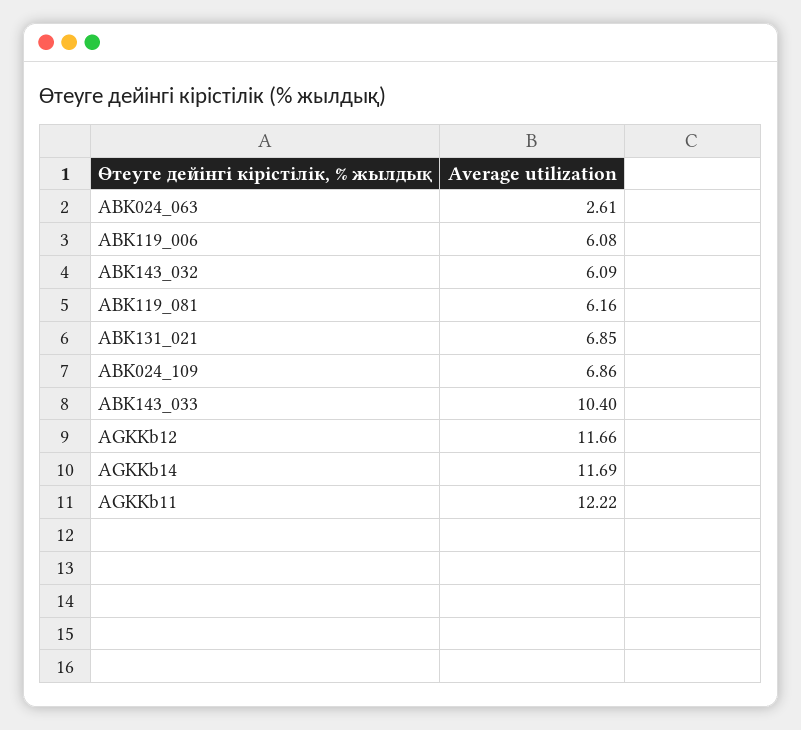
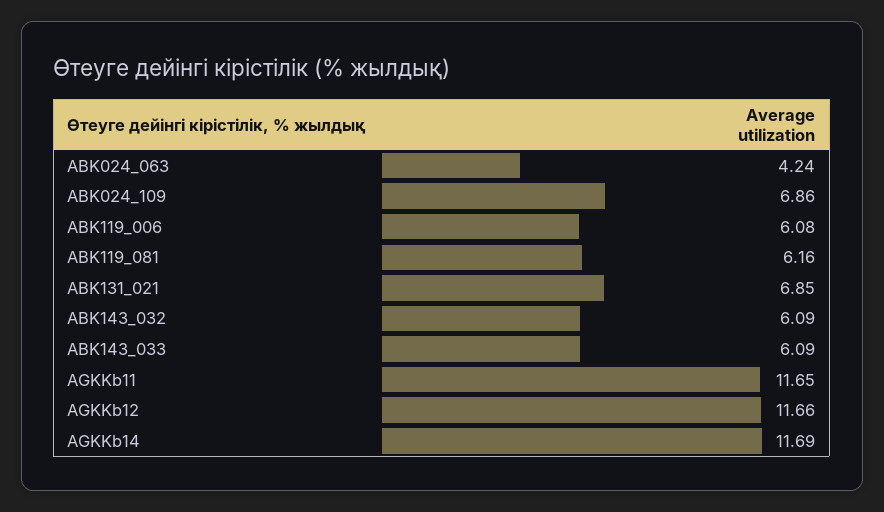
  {
-   "ABK024_063": 2.61,
+   "ABK024_063": 4.24,
    "ABK119_006": 6.08,
    "ABK143_032": 6.09,
    "ABK119_081": 6.16,
    "ABK131_021": 6.85,
    "ABK024_109": 6.86,
-   "ABK143_033": 10.4,
+   "ABK143_033": 6.09,
    "AGKKb12": 11.66,
    "AGKKb14": 11.69,
-   "AGKKb11": 12.22
+   "AGKKb11": 11.65
  }

